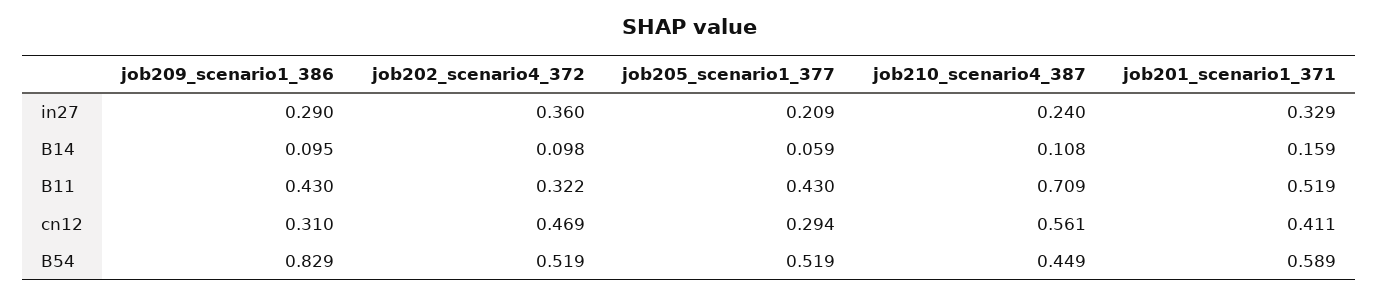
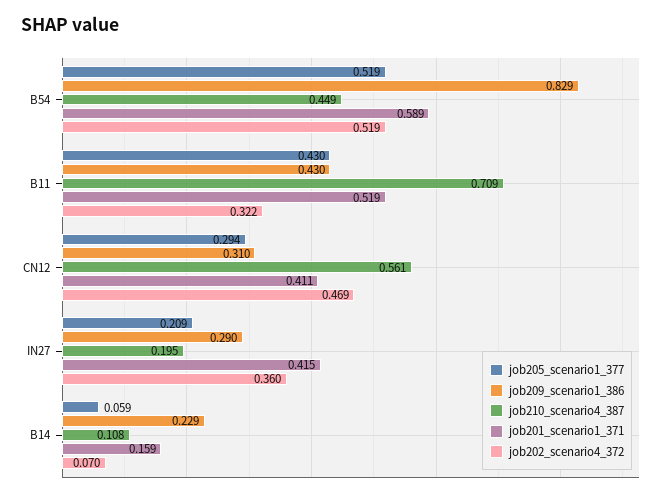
  {
    "job209_scenario1_386": {
      "in27": 0.29,
-     "B14": 0.095,
+     "B14": 0.229,
      "B11": 0.43,
      "cn12": 0.31,
      "B54": 0.829
    },
    "job202_scenario4_372": {
      "in27": 0.36,
-     "B14": 0.098,
+     "B14": 0.07,
      "B11": 0.322,
      "cn12": 0.469,
      "B54": 0.519
    },
    "job205_scenario1_377": {
      "in27": 0.209,
      "B14": 0.059,
      "B11": 0.43,
      "cn12": 0.294,
      "B54": 0.519
    },
    "job210_scenario4_387": {
-     "in27": 0.24,
+     "in27": 0.195,
      "B14": 0.108,
      "B11": 0.709,
      "cn12": 0.561,
      "B54": 0.449
    },
    "job201_scenario1_371": {
-     "in27": 0.329,
+     "in27": 0.415,
      "B14": 0.159,
      "B11": 0.519,
      "cn12": 0.411,
      "B54": 0.589
    }
  }

